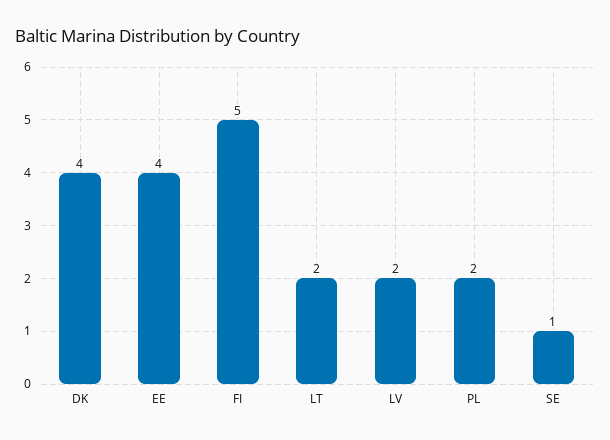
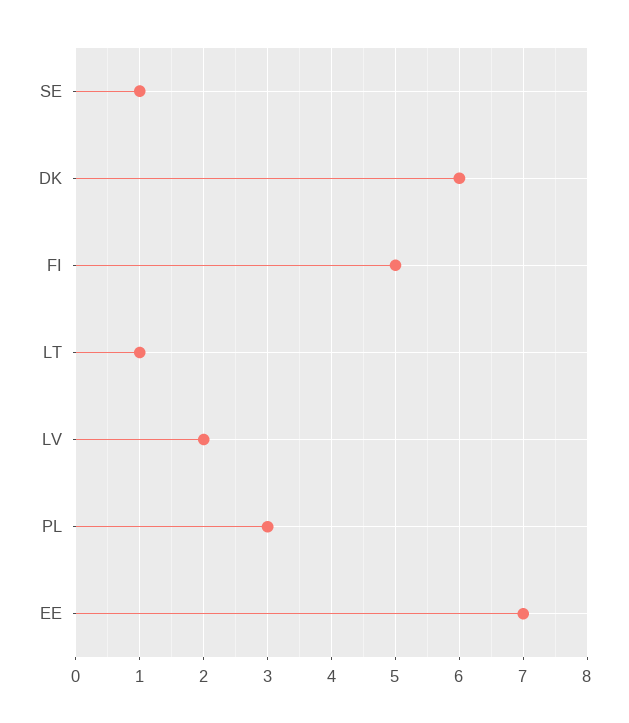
  {
-   "DK": 4,
+   "DK": 6,
-   "EE": 4,
+   "EE": 7,
    "FI": 5,
-   "LT": 2,
+   "LT": 1,
    "LV": 2,
-   "PL": 2,
+   "PL": 3,
    "SE": 1
  }

